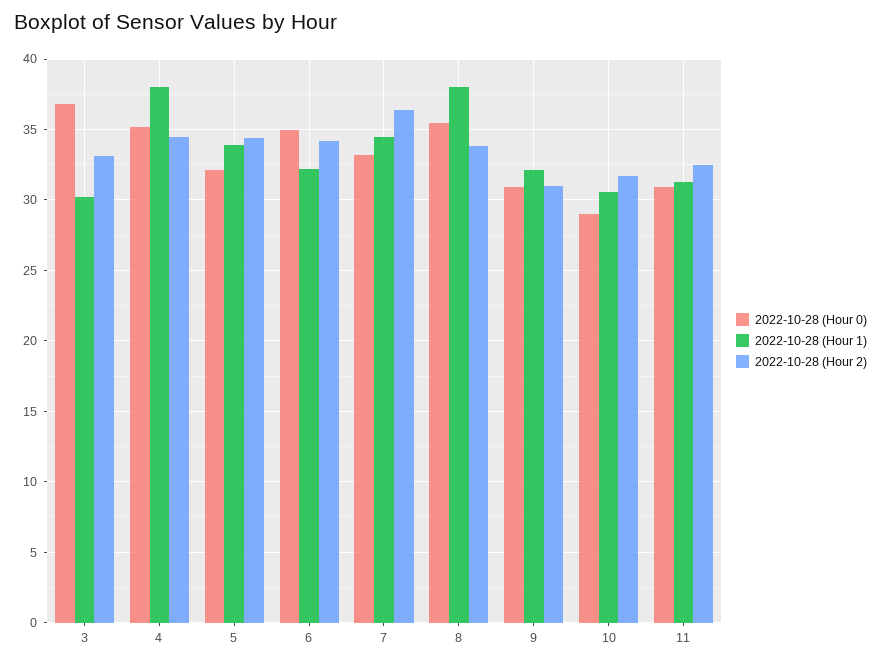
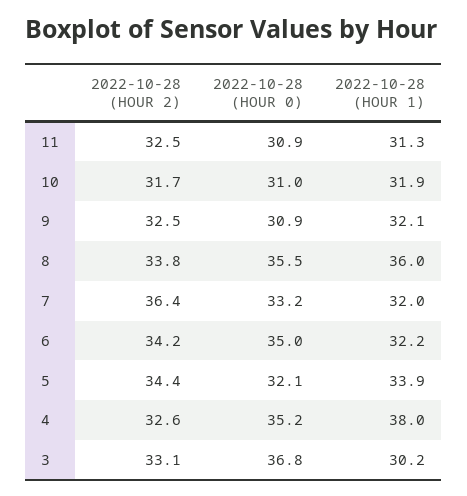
  {
    "2022-10-28 (Hour 0)": {
      "3": 36.8,
      "4": 35.2,
      "5": 32.1,
      "6": 35,
      "7": 33.2,
      "8": 35.5,
      "9": 30.9,
-     "10": 29,
+     "10": 31,
      "11": 30.9
    },
    "2022-10-28 (Hour 1)": {
      "3": 30.2,
      "4": 38,
      "5": 33.9,
      "6": 32.2,
-     "7": 34.5,
+     "7": 32,
-     "8": 38,
+     "8": 36,
      "9": 32.1,
-     "10": 30.5,
+     "10": 31.9,
      "11": 31.3
    },
    "2022-10-28 (Hour 2)": {
      "3": 33.1,
-     "4": 34.5,
+     "4": 32.6,
      "5": 34.4,
      "6": 34.2,
      "7": 36.4,
      "8": 33.8,
-     "9": 31,
+     "9": 32.5,
      "10": 31.7,
      "11": 32.5
    }
  }

